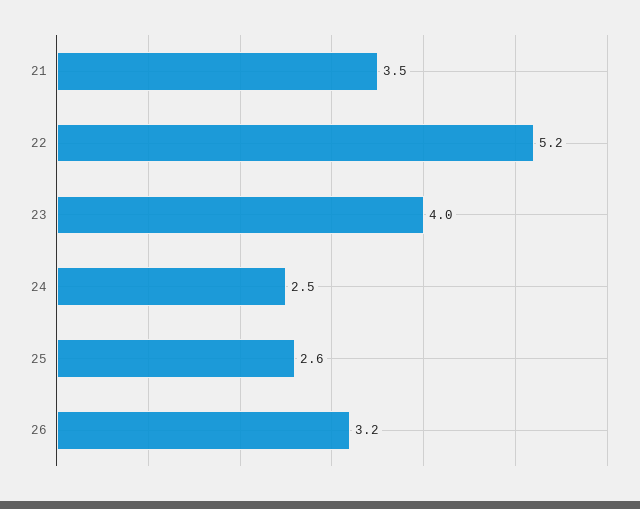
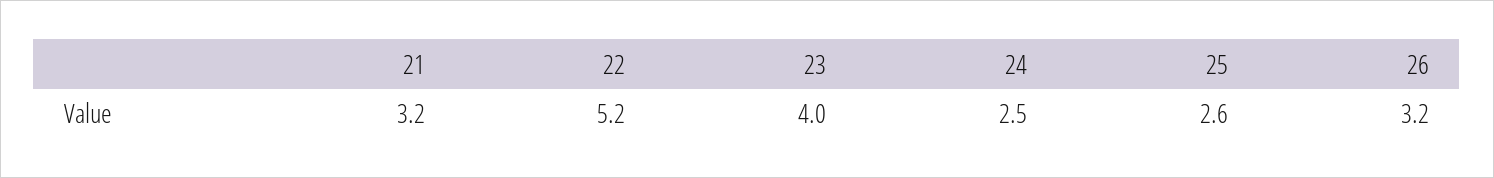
  {
-   "21": 3.5,
+   "21": 3.2,
    "22": 5.2,
    "23": 4,
    "24": 2.5,
    "25": 2.6,
    "26": 3.2
  }

